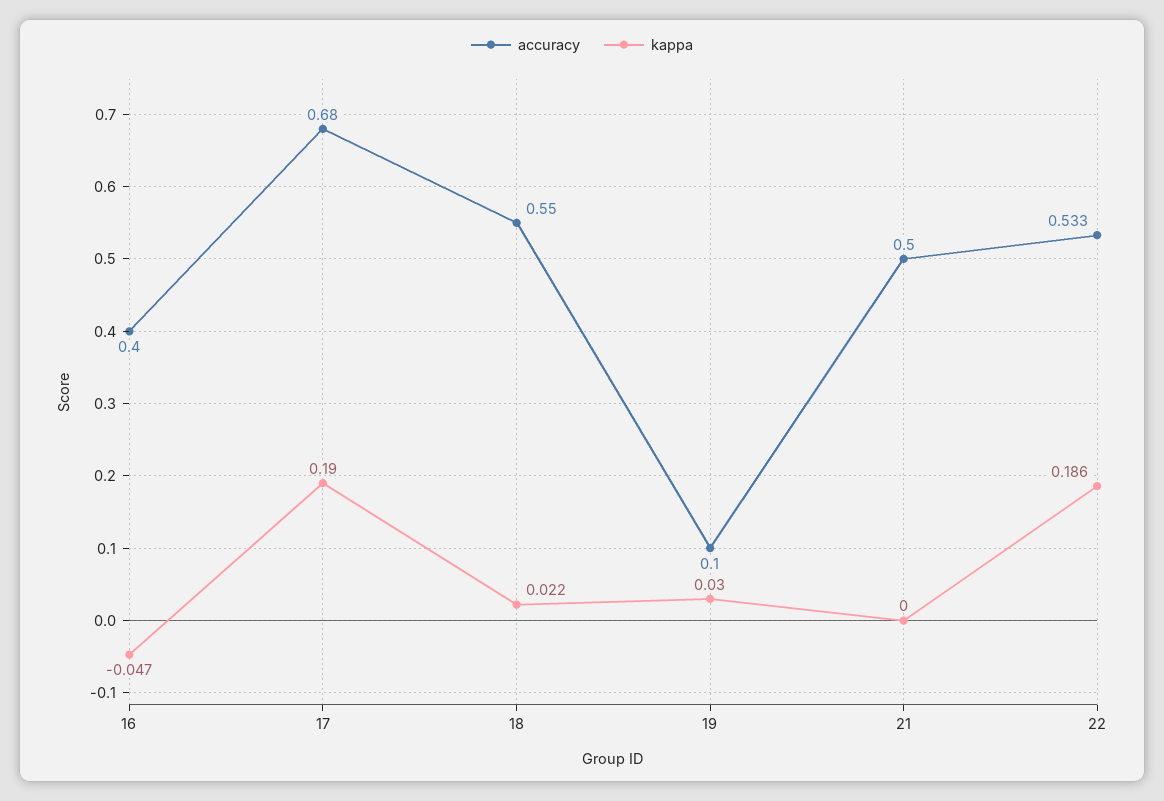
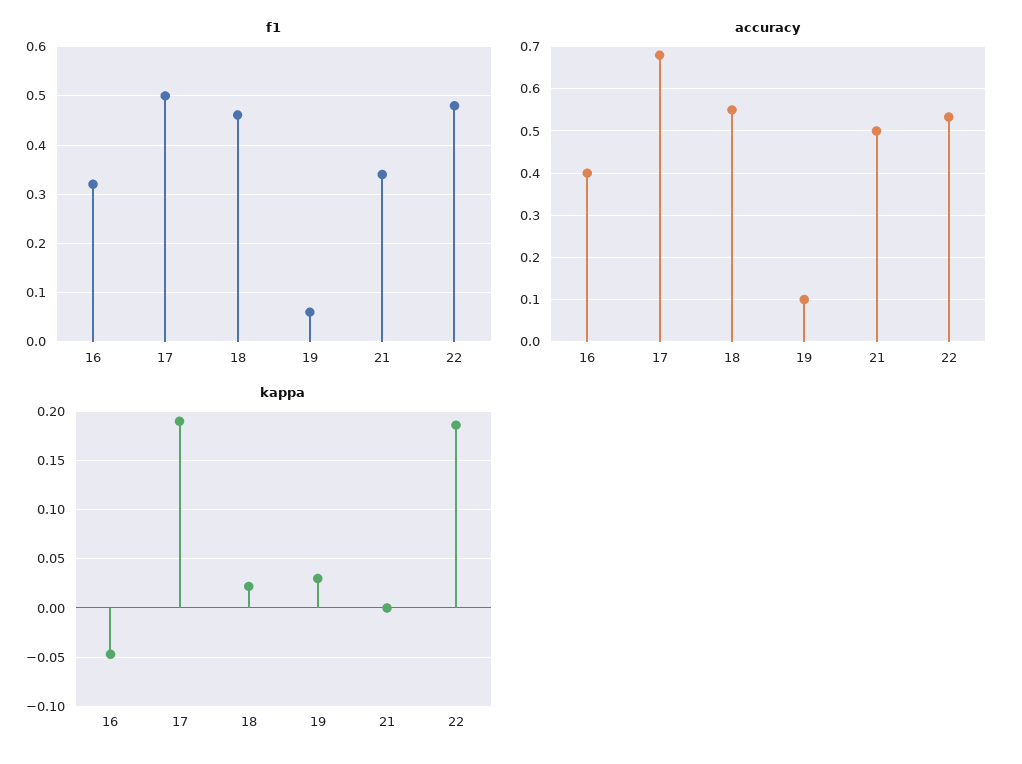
  {
    "accuracy": {
      "16": 0.4,
      "17": 0.68,
      "18": 0.55,
      "19": 0.1,
      "21": 0.5,
      "22": 0.533
    },
    "kappa": {
      "16": -0.047,
      "17": 0.19,
      "18": 0.022,
      "19": 0.03,
      "21": 0,
      "22": 0.186
-   }
+   },
+   "f1": {
+     "16": 0.32,
+     "17": 0.5,
+     "18": 0.46,
+     "19": 0.06,
+     "21": 0.34,
+     "22": 0.48
+   }
  }

